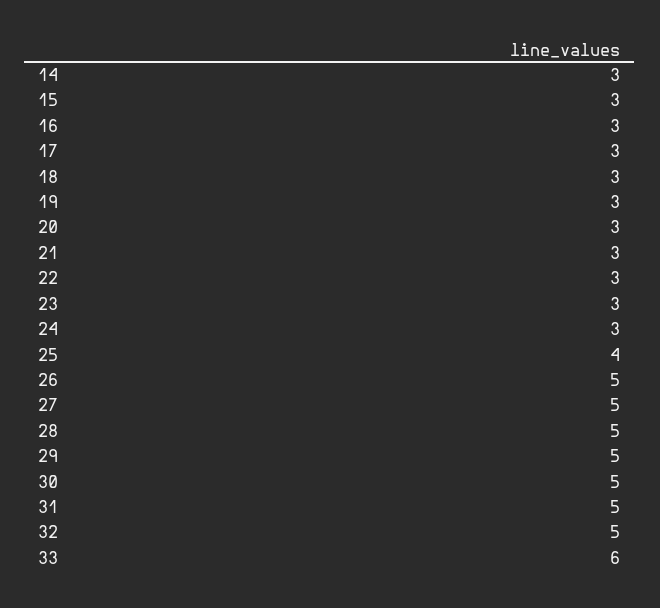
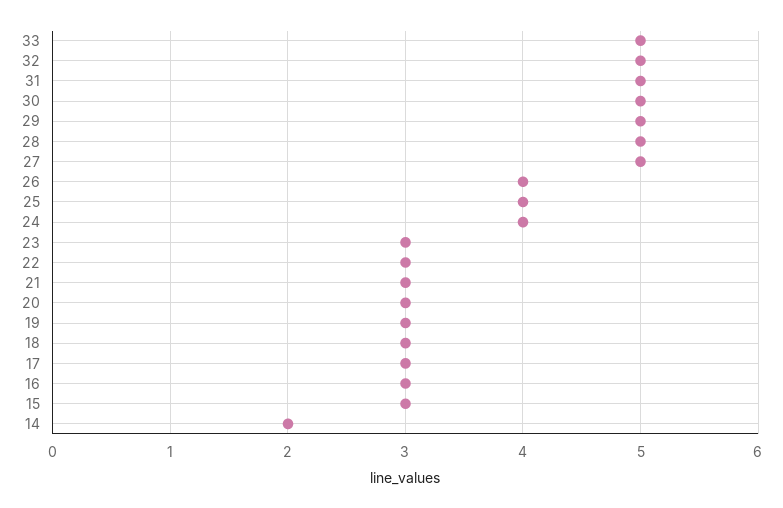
  {
-   "14": 3,
+   "14": 2,
    "15": 3,
    "16": 3,
    "17": 3,
    "18": 3,
    "19": 3,
    "20": 3,
    "21": 3,
    "22": 3,
    "23": 3,
-   "24": 3,
+   "24": 4,
    "25": 4,
-   "26": 5,
+   "26": 4,
    "27": 5,
    "28": 5,
    "29": 5,
    "30": 5,
    "31": 5,
    "32": 5,
-   "33": 6
+   "33": 5
  }

